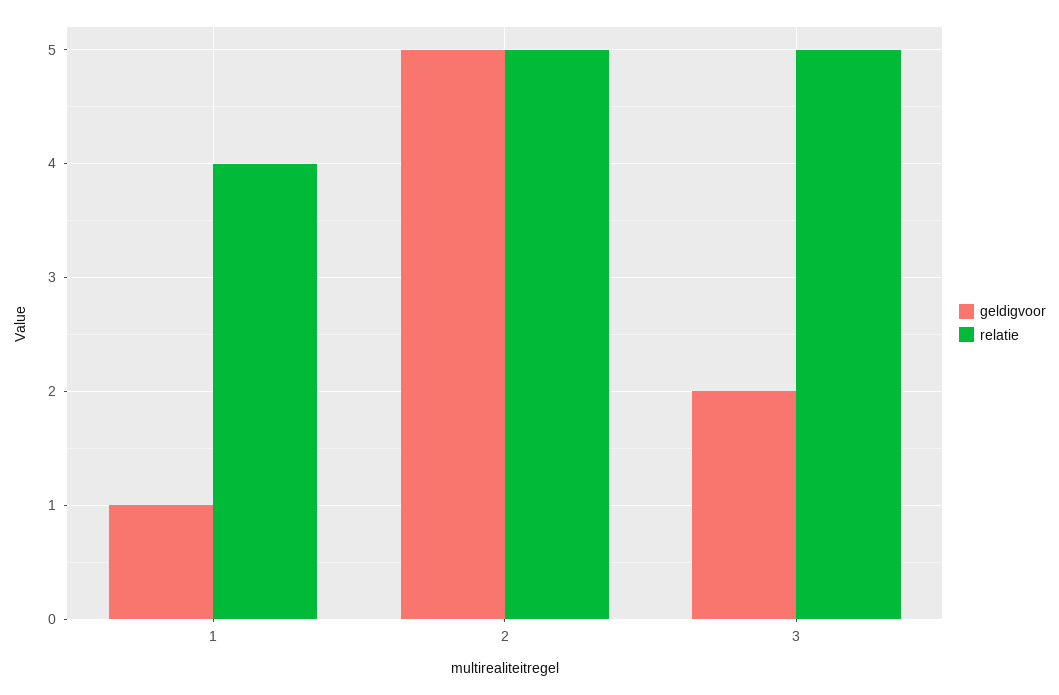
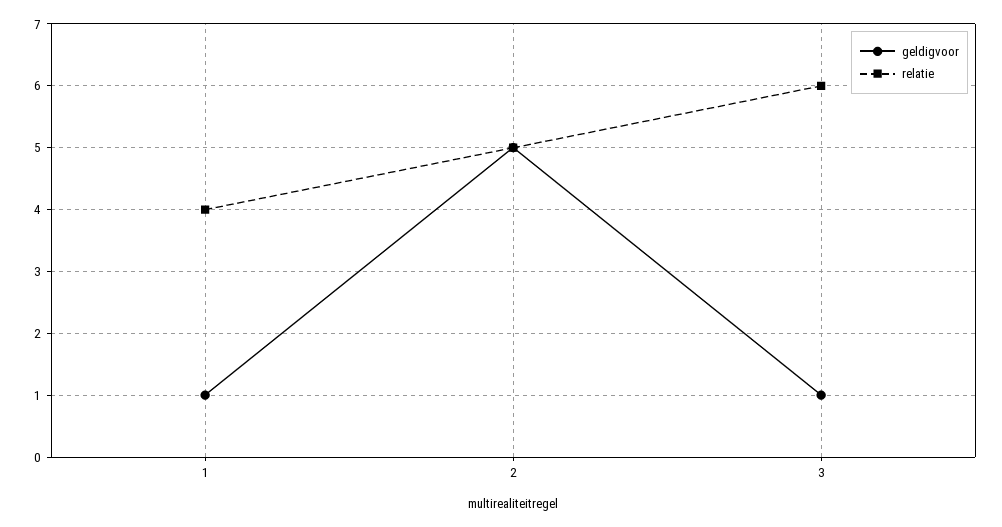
  {
    "geldigvoor": {
      "1": 1,
      "2": 5,
-     "3": 2
+     "3": 1
    },
    "relatie": {
      "1": 4,
      "2": 5,
-     "3": 5
+     "3": 6
    }
  }

